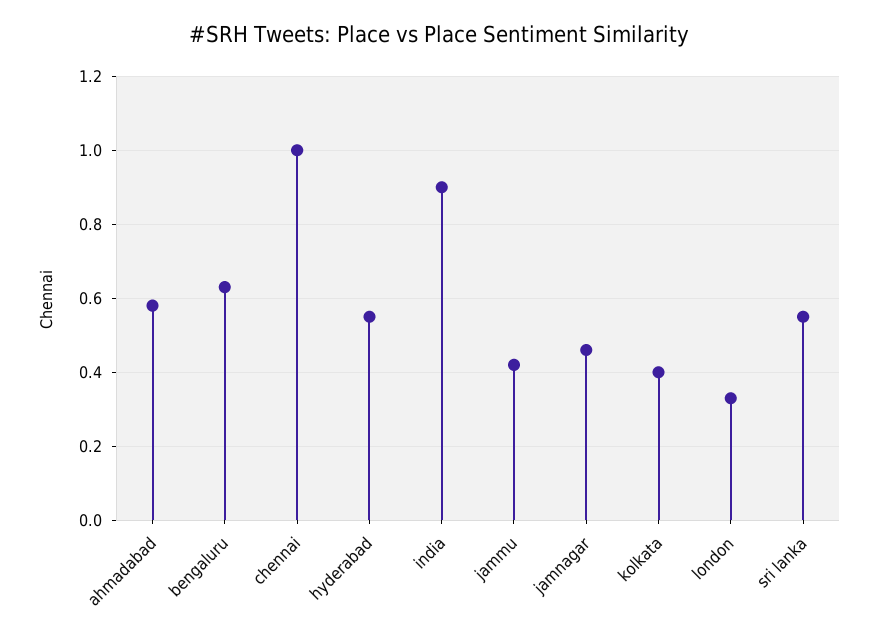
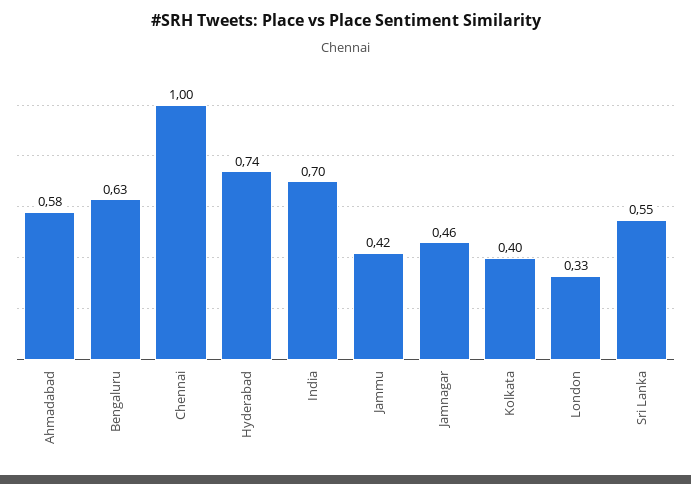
  {
    "ahmadabad": 0.58,
    "bengaluru": 0.63,
    "chennai": 1,
-   "hyderabad": 0.55,
+   "hyderabad": 0.74,
-   "india": 0.9,
+   "india": 0.7,
    "jammu": 0.42,
    "jamnagar": 0.46,
    "kolkata": 0.4,
    "london": 0.33,
    "sri lanka": 0.55
  }

